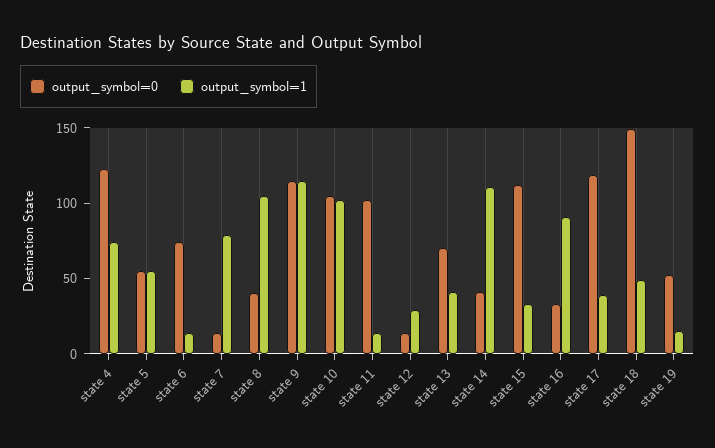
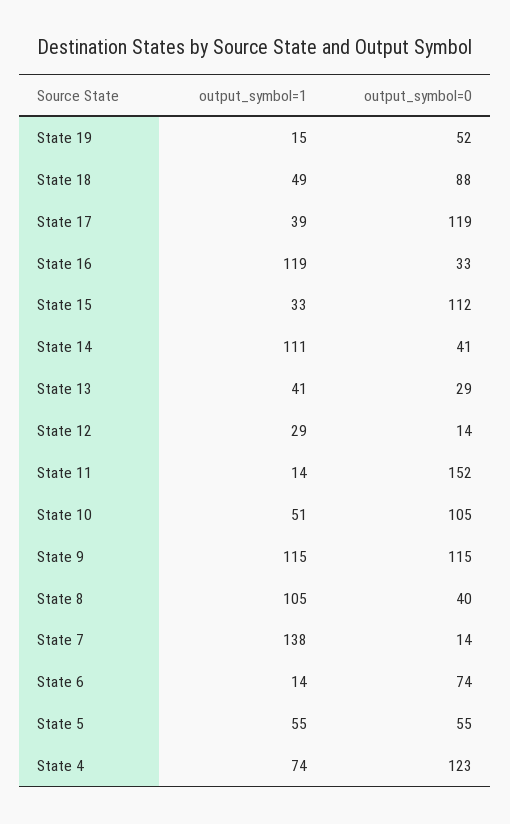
  {
    "output_symbol=0": {
      "state 4": 123,
      "state 5": 55,
      "state 6": 74,
      "state 7": 14,
      "state 8": 40,
      "state 9": 115,
      "state 10": 105,
-     "state 11": 100,
+     "state 11": 152,
      "state 12": 14,
-     "state 13": 70,
+     "state 13": 29,
      "state 14": 41,
      "state 15": 112,
      "state 16": 33,
      "state 17": 119,
-     "state 18": 150,
+     "state 18": 88,
      "state 19": 52
    },
    "output_symbol=1": {
      "state 4": 74,
      "state 5": 55,
      "state 6": 14,
-     "state 7": 80,
+     "state 7": 138,
      "state 8": 105,
      "state 9": 115,
-     "state 10": 100,
+     "state 10": 51,
      "state 11": 14,
      "state 12": 29,
      "state 13": 41,
      "state 14": 111,
      "state 15": 33,
-     "state 16": 90,
+     "state 16": 119,
      "state 17": 39,
      "state 18": 49,
      "state 19": 15
    }
  }

